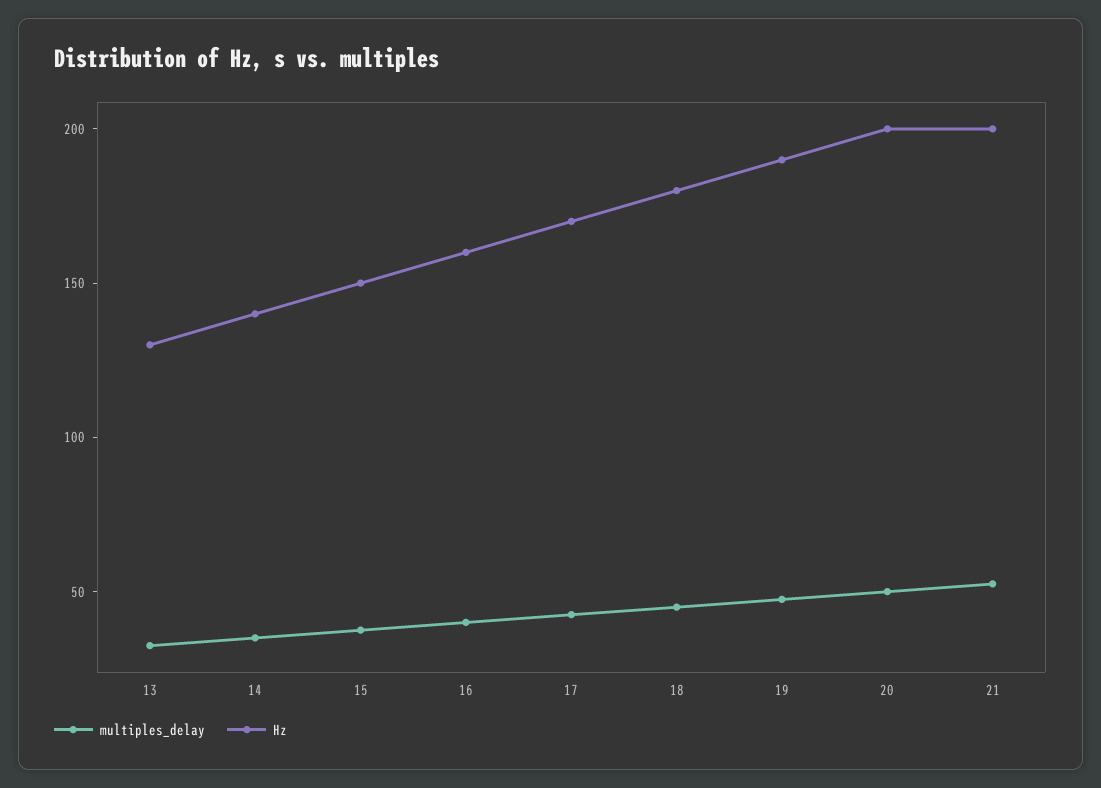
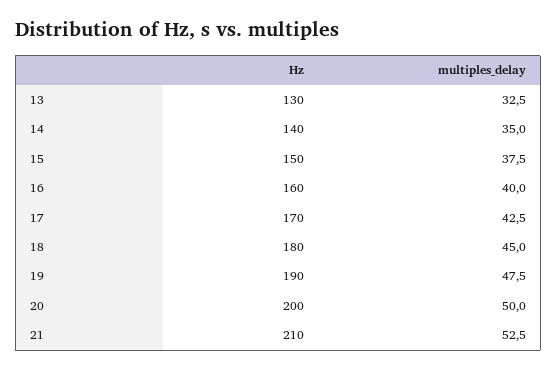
  {
    "multiples_delay": {
      "13": 32.5,
      "14": 35,
      "15": 37.5,
      "16": 40,
      "17": 42.5,
      "18": 45,
      "19": 47.5,
      "20": 50,
      "21": 52.5
    },
    "Hz": {
      "13": 130,
      "14": 140,
      "15": 150,
      "16": 160,
      "17": 170,
      "18": 180,
      "19": 190,
      "20": 200,
-     "21": 200
+     "21": 210
    }
  }

